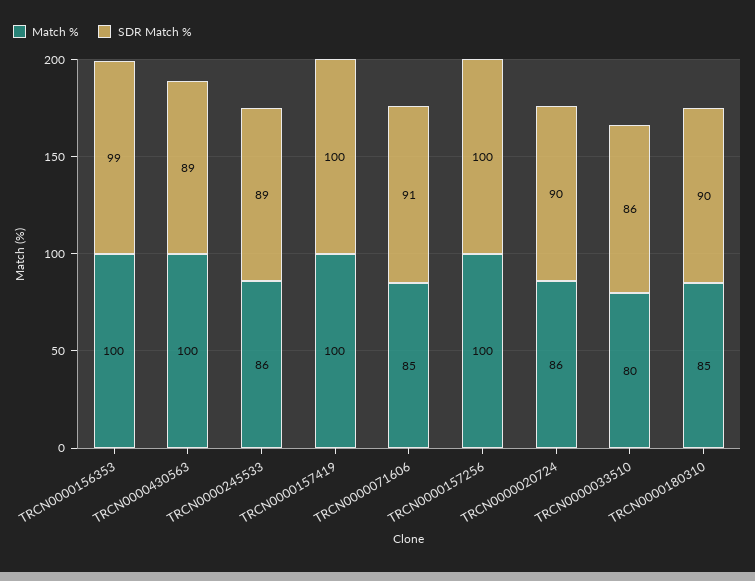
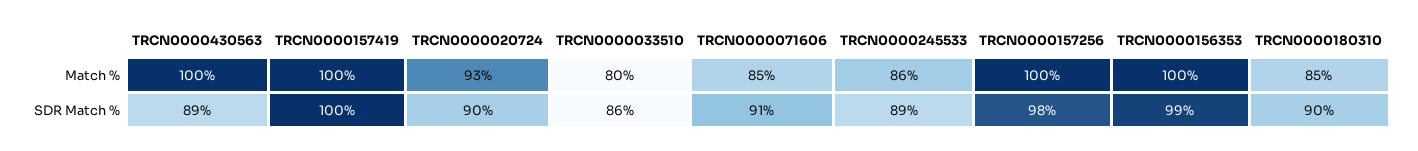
  {
    "Match %": {
      "TRCN0000156353": 100,
      "TRCN0000430563": 100,
      "TRCN0000245533": 86,
      "TRCN0000157419": 100,
      "TRCN0000071606": 85,
      "TRCN0000157256": 100,
-     "TRCN0000020724": 86,
+     "TRCN0000020724": 93,
      "TRCN0000033510": 80,
      "TRCN0000180310": 85
    },
    "SDR Match %": {
      "TRCN0000156353": 99,
      "TRCN0000430563": 89,
      "TRCN0000245533": 89,
      "TRCN0000157419": 100,
      "TRCN0000071606": 91,
-     "TRCN0000157256": 100,
+     "TRCN0000157256": 98,
      "TRCN0000020724": 90,
      "TRCN0000033510": 86,
      "TRCN0000180310": 90
    }
  }

